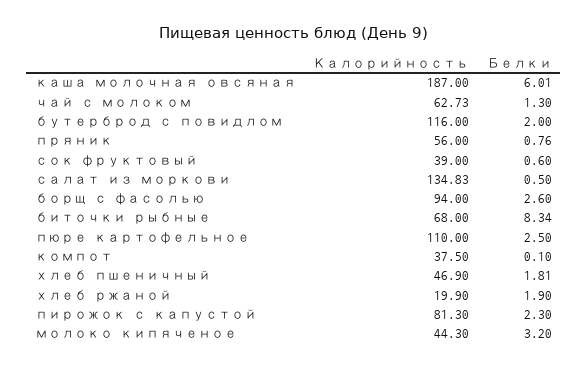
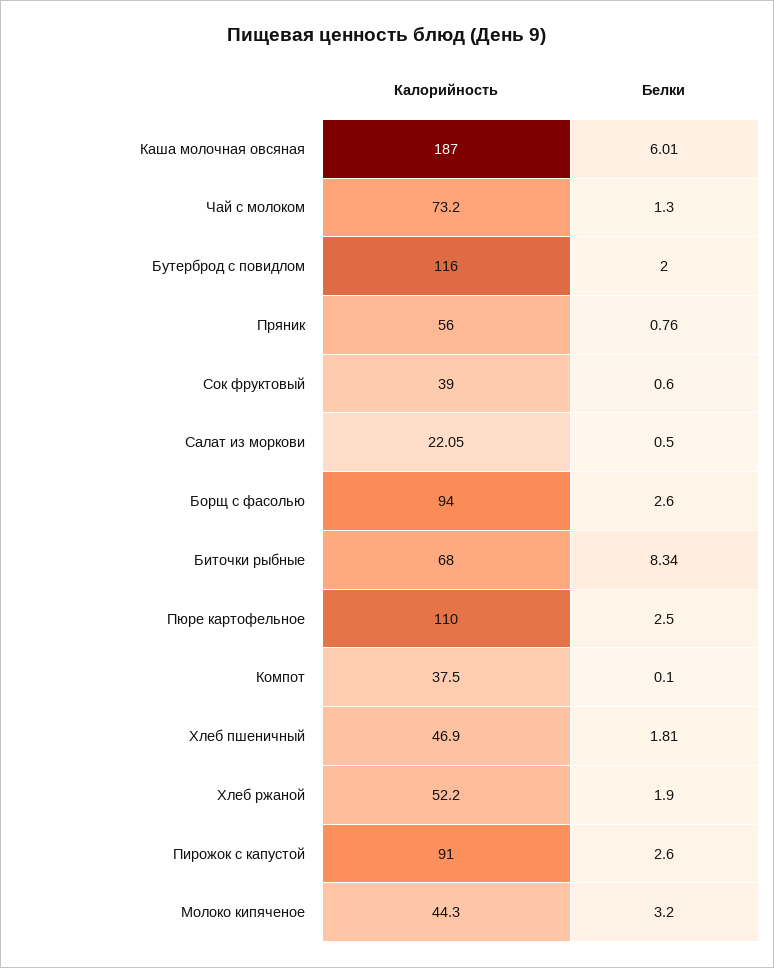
  {
    "Калорийность": {
      "каша молочная овсяная": 187,
-     "чай с молоком": 62.73,
+     "чай с молоком": 73.2,
      "бутерброд с повидлом": 116,
      "пряник": 56,
      "сок фруктовый": 39,
-     "салат из моркови": 134.83,
+     "салат из моркови": 22.05,
      "борщ с фасолью": 94,
      "биточки рыбные": 68,
      "пюре картофельное": 110,
      "компот": 37.5,
      "хлеб пшеничный": 46.9,
-     "хлеб ржаной": 19.9,
+     "хлеб ржаной": 52.2,
-     "пирожок с капустой": 81.3,
+     "пирожок с капустой": 91,
      "молоко кипяченое": 44.3
    },
    "Белки": {
      "каша молочная овсяная": 6.01,
      "чай с молоком": 1.3,
      "бутерброд с повидлом": 2,
      "пряник": 0.76,
      "сок фруктовый": 0.6,
      "салат из моркови": 0.5,
      "борщ с фасолью": 2.6,
      "биточки рыбные": 8.34,
      "пюре картофельное": 2.5,
      "компот": 0.1,
      "хлеб пшеничный": 1.81,
      "хлеб ржаной": 1.9,
-     "пирожок с капустой": 2.3,
+     "пирожок с капустой": 2.6,
      "молоко кипяченое": 3.2
    }
  }

